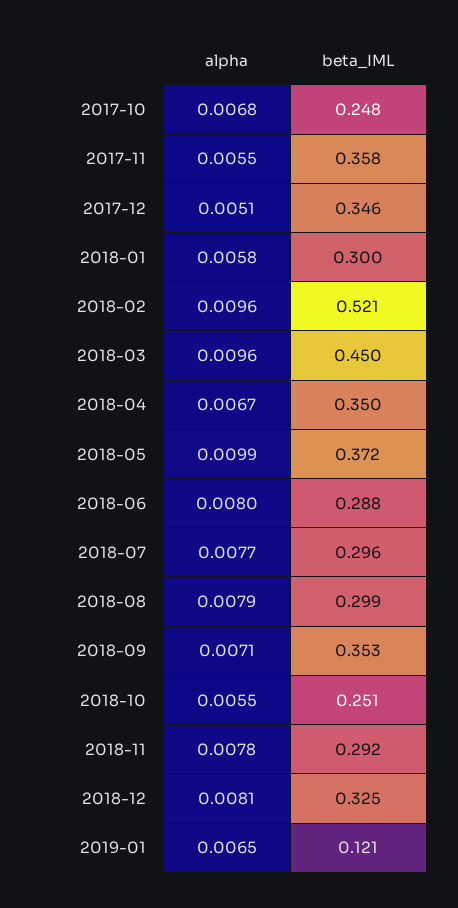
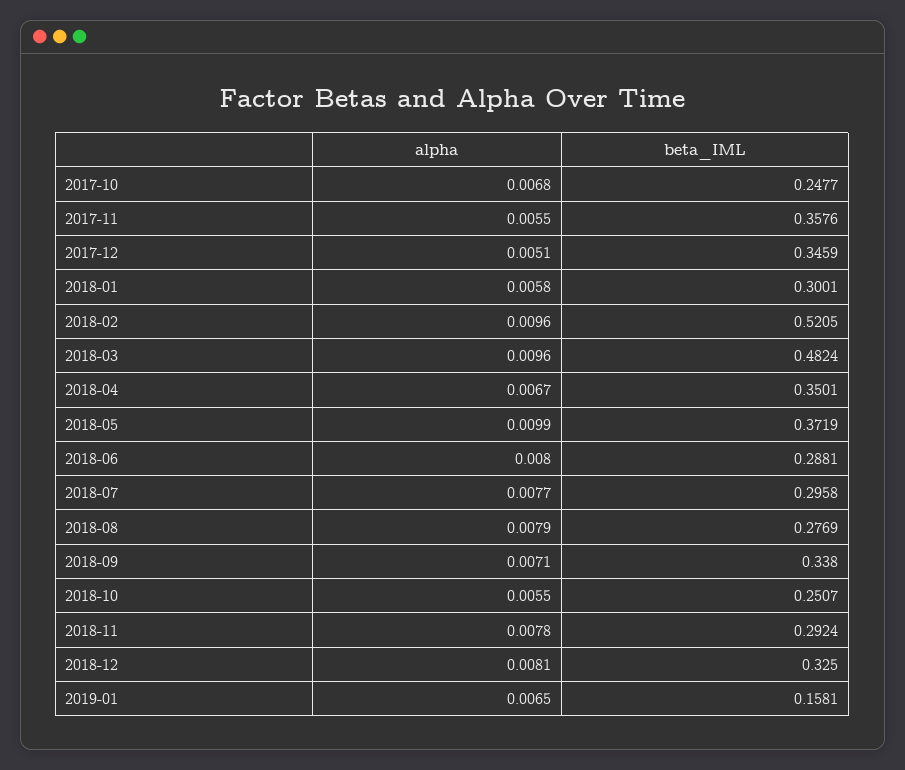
  {
    "alpha": {
      "2017-10": 0.0068,
      "2017-11": 0.0055,
      "2017-12": 0.0051,
      "2018-01": 0.0058,
      "2018-02": 0.0096,
      "2018-03": 0.0096,
      "2018-04": 0.0067,
      "2018-05": 0.0099,
      "2018-06": 0.008,
      "2018-07": 0.0077,
      "2018-08": 0.0079,
      "2018-09": 0.0071,
      "2018-10": 0.0055,
      "2018-11": 0.0078,
      "2018-12": 0.0081,
      "2019-01": 0.0065
    },
    "beta_IML": {
      "2017-10": 0.2477,
      "2017-11": 0.3576,
      "2017-12": 0.3459,
      "2018-01": 0.3001,
      "2018-02": 0.5205,
-     "2018-03": 0.45,
+     "2018-03": 0.4824,
      "2018-04": 0.3501,
      "2018-05": 0.3719,
      "2018-06": 0.2881,
      "2018-07": 0.2958,
-     "2018-08": 0.299,
+     "2018-08": 0.2769,
-     "2018-09": 0.353,
+     "2018-09": 0.338,
      "2018-10": 0.2507,
      "2018-11": 0.2924,
      "2018-12": 0.325,
-     "2019-01": 0.121
+     "2019-01": 0.1581
    }
  }

